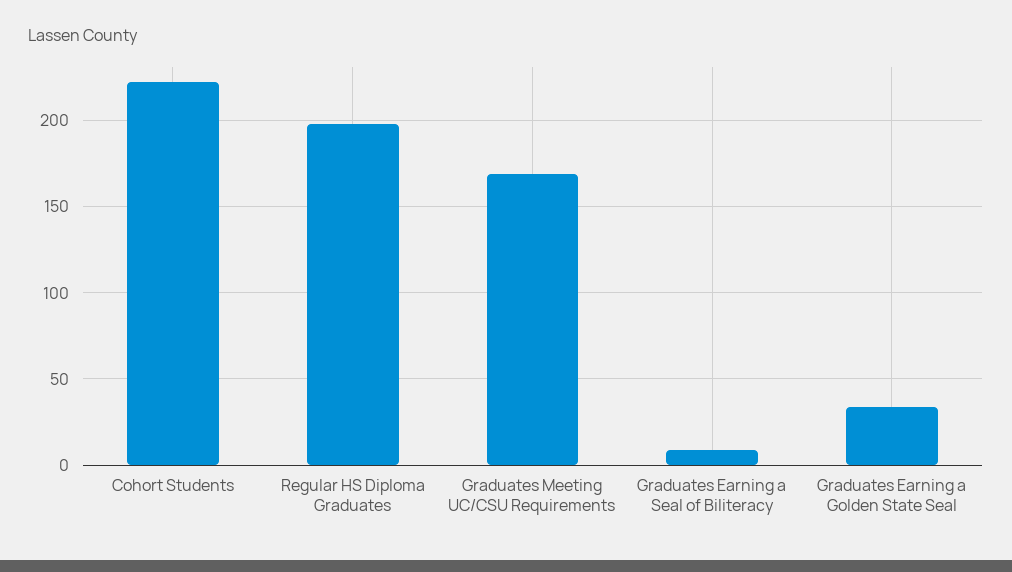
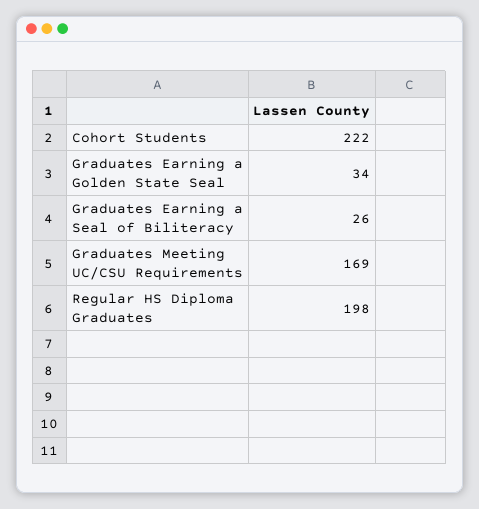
  {
    "Cohort Students": 222,
    "Regular HS Diploma Graduates": 198,
    "Graduates Meeting UC/CSU Requirements": 169,
-   "Graduates Earning a Seal of Biliteracy": 10,
+   "Graduates Earning a Seal of Biliteracy": 26,
    "Graduates Earning a Golden State Seal": 34
  }

